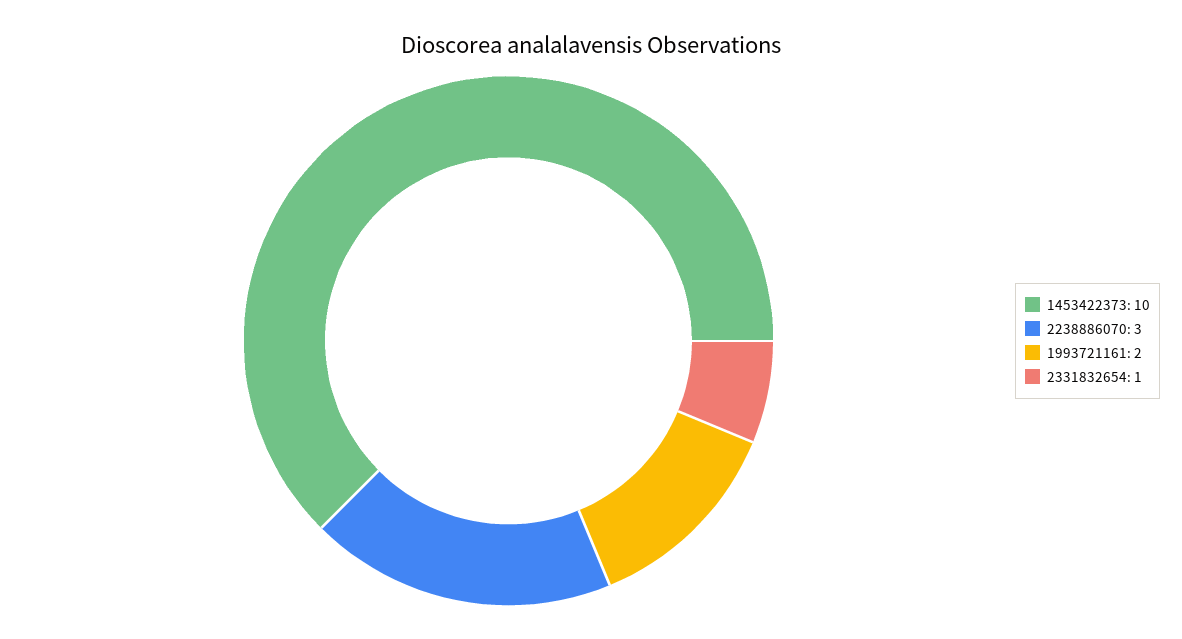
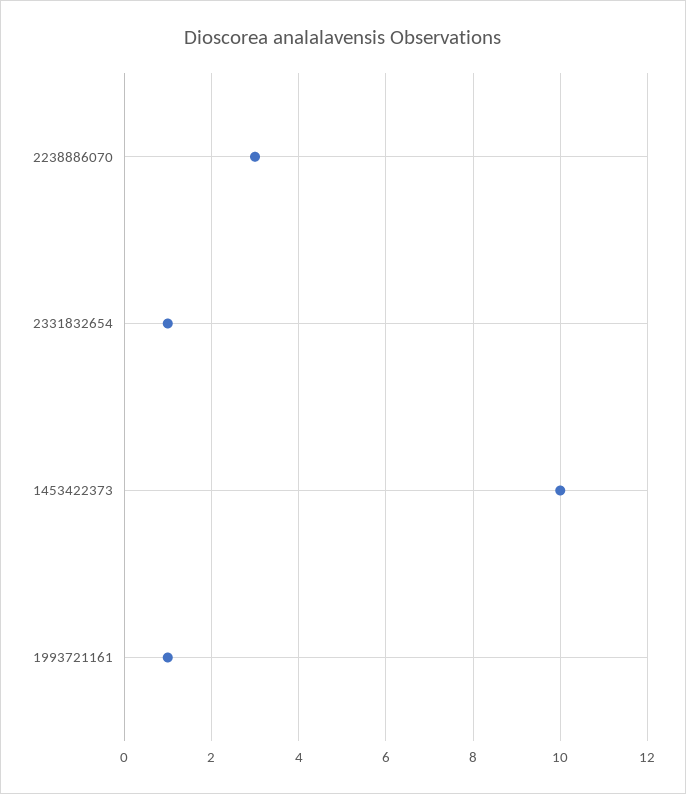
  {
    "1453422373": 10,
    "2238886070": 3,
-   "1993721161": 2,
+   "1993721161": 1,
    "2331832654": 1
  }

